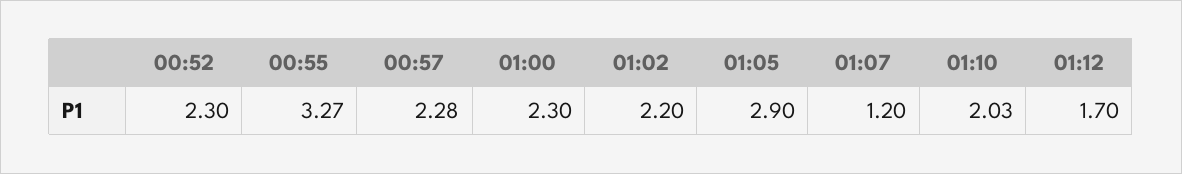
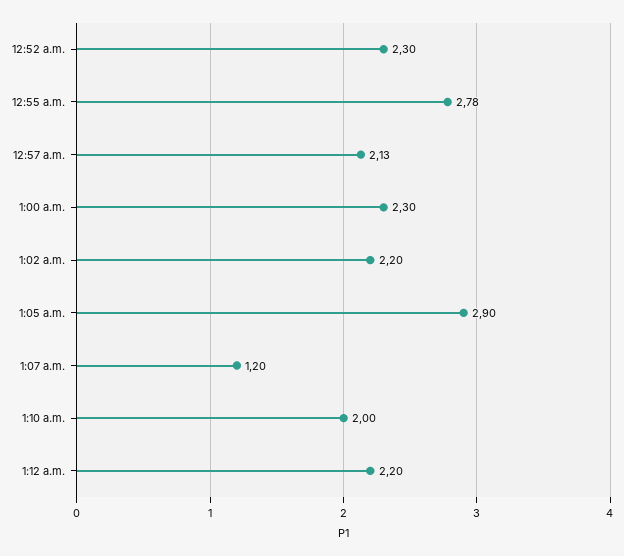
  {
    "00:52": 2.3,
-   "00:55": 3.27,
+   "00:55": 2.78,
-   "00:57": 2.28,
+   "00:57": 2.13,
    "01:00": 2.3,
    "01:02": 2.2,
    "01:05": 2.9,
    "01:07": 1.2,
-   "01:10": 2.03,
+   "01:10": 2,
-   "01:12": 1.7
+   "01:12": 2.2
  }

